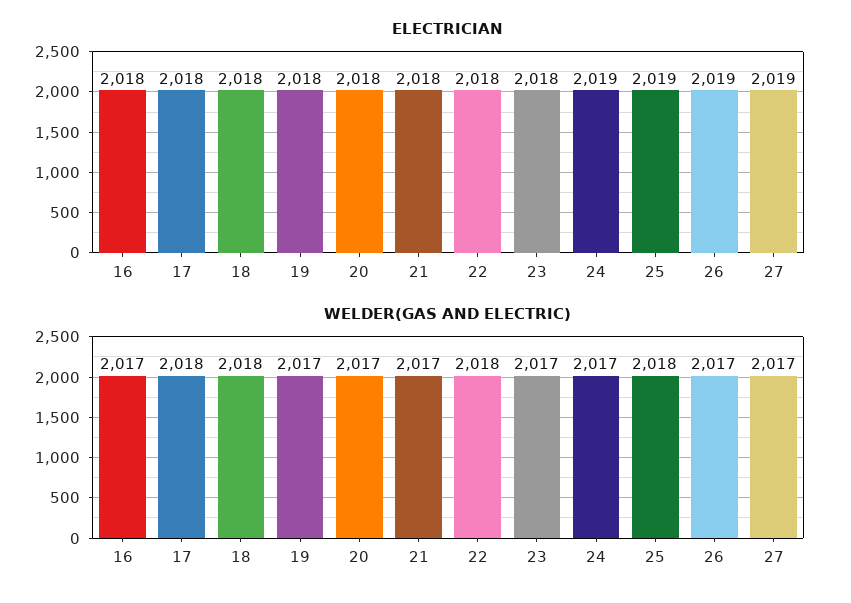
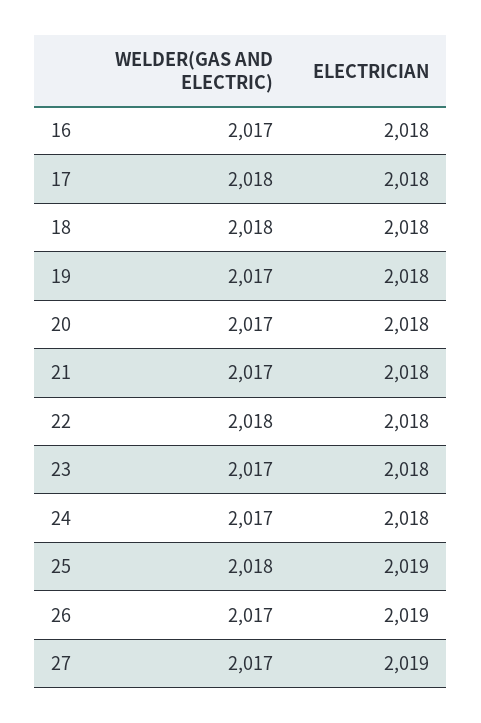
  {
    "ELECTRICIAN": {
      "16": 2018,
      "17": 2018,
      "18": 2018,
      "19": 2018,
      "20": 2018,
      "21": 2018,
      "22": 2018,
      "23": 2018,
-     "24": 2019,
+     "24": 2018,
      "25": 2019,
      "26": 2019,
      "27": 2019
    },
    "WELDER(GAS AND ELECTRIC)": {
      "16": 2017,
      "17": 2018,
      "18": 2018,
      "19": 2017,
      "20": 2017,
      "21": 2017,
      "22": 2018,
      "23": 2017,
      "24": 2017,
      "25": 2018,
      "26": 2017,
      "27": 2017
    }
  }

